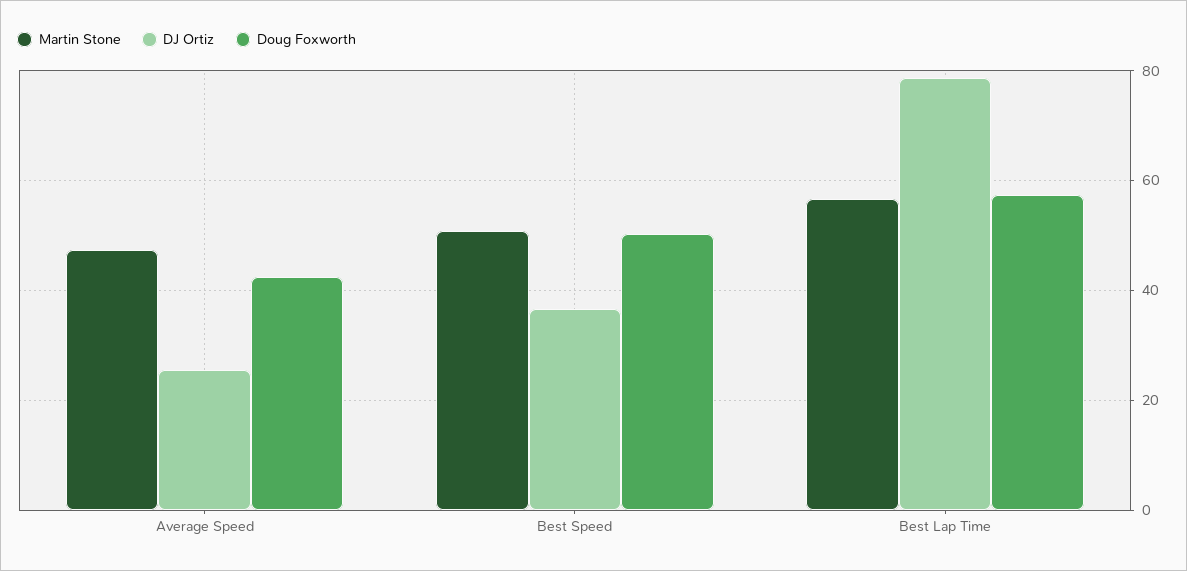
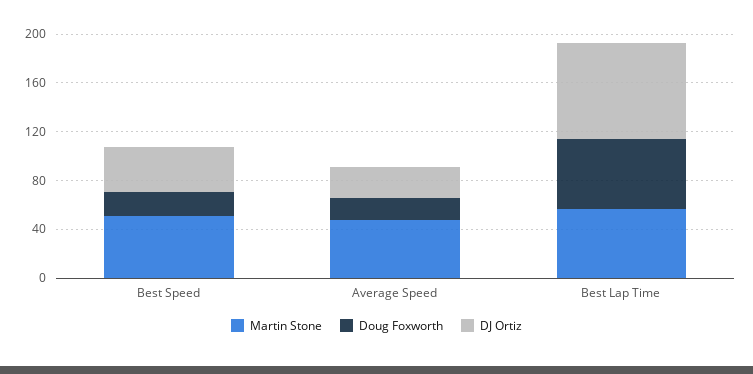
  {
    "Martin Stone": {
      "Average Speed": 48,
      "Best Speed": 50,
      "Best Lap Time": 56
    },
    "DJ Ortiz": {
      "Average Speed": 26,
      "Best Speed": 36,
      "Best Lap Time": 78
    },
    "Doug Foxworth": {
-     "Average Speed": 42,
+     "Average Speed": 20,
-     "Best Speed": 50,
+     "Best Speed": 20,
      "Best Lap Time": 58
    }
  }

